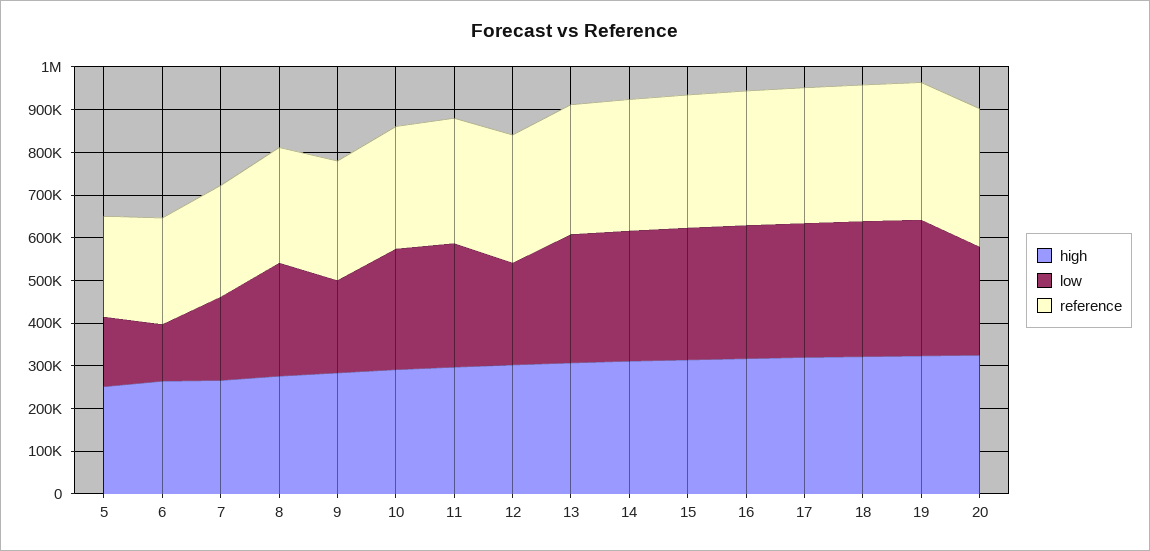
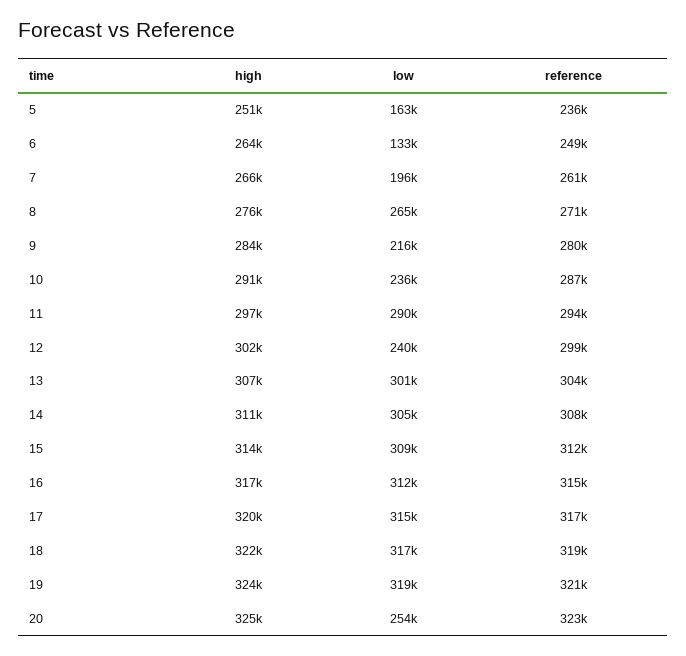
  {
    "high": {
      "5": 251000,
      "6": 264000,
      "7": 266000,
      "8": 276000,
      "9": 284000,
      "10": 291000,
      "11": 297000,
      "12": 302000,
      "13": 307000,
      "14": 311000,
      "15": 314000,
      "16": 317000,
      "17": 320000,
      "18": 322000,
      "19": 324000,
      "20": 325000
    },
    "low": {
      "5": 163000,
      "6": 133000,
      "7": 196000,
      "8": 265000,
      "9": 216000,
-     "10": 280000,
+     "10": 236000,
      "11": 290000,
      "12": 240000,
      "13": 301000,
      "14": 305000,
      "15": 309000,
      "16": 312000,
      "17": 315000,
      "18": 317000,
      "19": 319000,
      "20": 254000
    },
    "reference": {
      "5": 236000,
      "6": 249000,
      "7": 261000,
      "8": 271000,
      "9": 280000,
      "10": 287000,
      "11": 294000,
      "12": 299000,
      "13": 304000,
      "14": 308000,
      "15": 312000,
      "16": 315000,
      "17": 317000,
      "18": 319000,
      "19": 321000,
      "20": 323000
    }
  }

